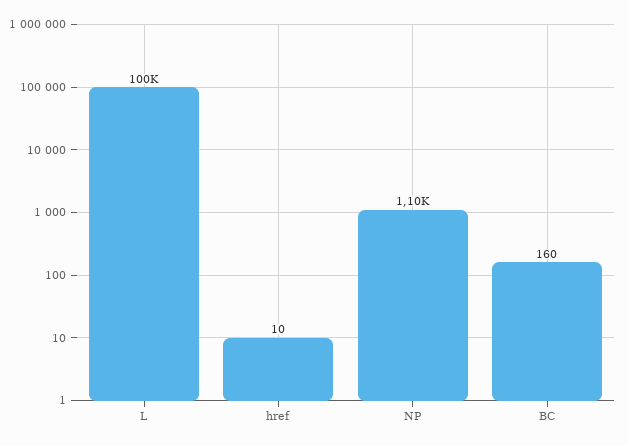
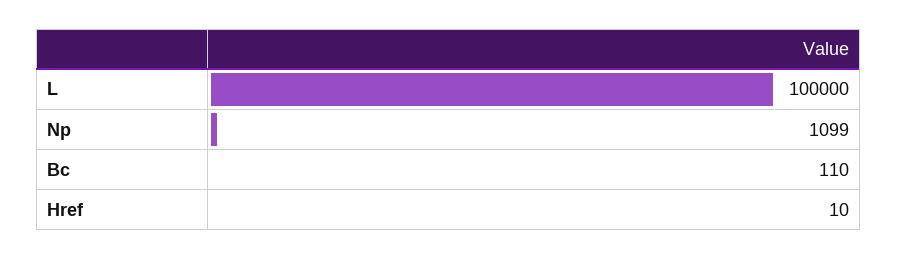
  {
    "L": 100000,
    "href": 10,
    "NP": 1099,
-   "BC": 160
+   "BC": 110
  }

